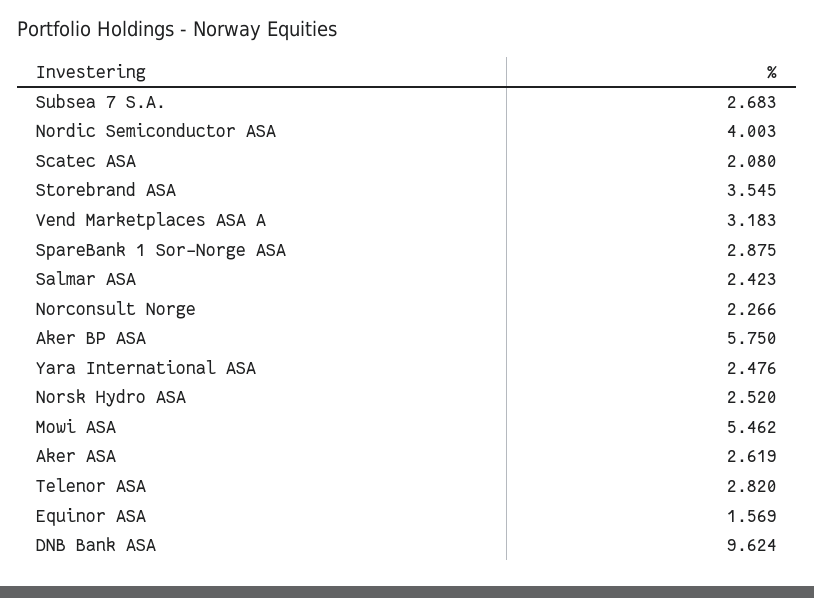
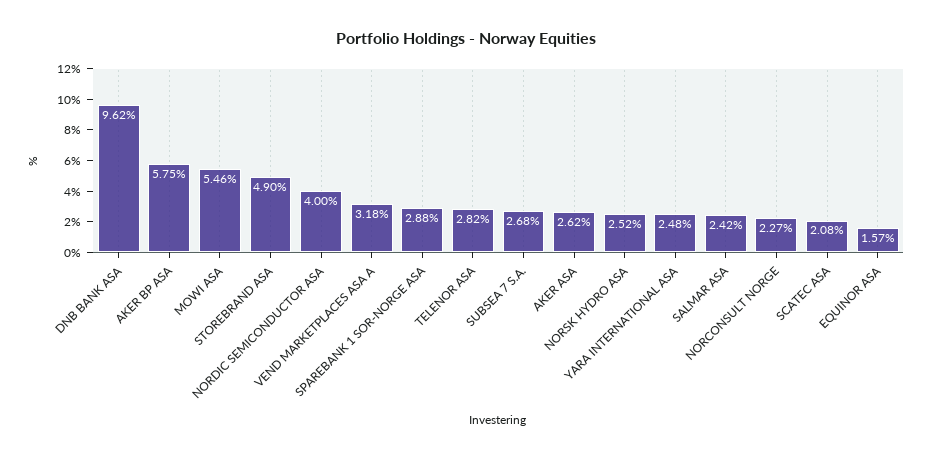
  {
    "Subsea 7 S.A.": 2.683,
    "Nordic Semiconductor ASA": 4.003,
    "Scatec ASA": 2.08,
-   "Storebrand ASA": 3.545,
+   "Storebrand ASA": 4.9,
    "Vend Marketplaces ASA A": 3.183,
    "SpareBank 1 Sor-Norge ASA": 2.875,
    "Salmar ASA": 2.423,
    "Norconsult Norge": 2.266,
    "Aker BP ASA": 5.75,
    "Yara International ASA": 2.476,
    "Norsk Hydro ASA": 2.52,
    "Mowi ASA": 5.462,
    "Aker ASA": 2.619,
    "Telenor ASA": 2.82,
    "Equinor ASA": 1.569,
    "DNB Bank ASA": 9.624
  }

